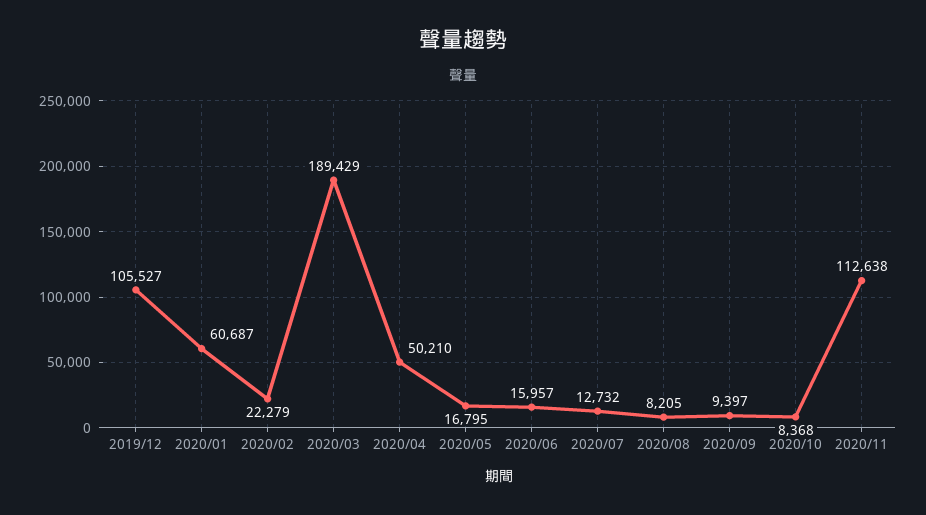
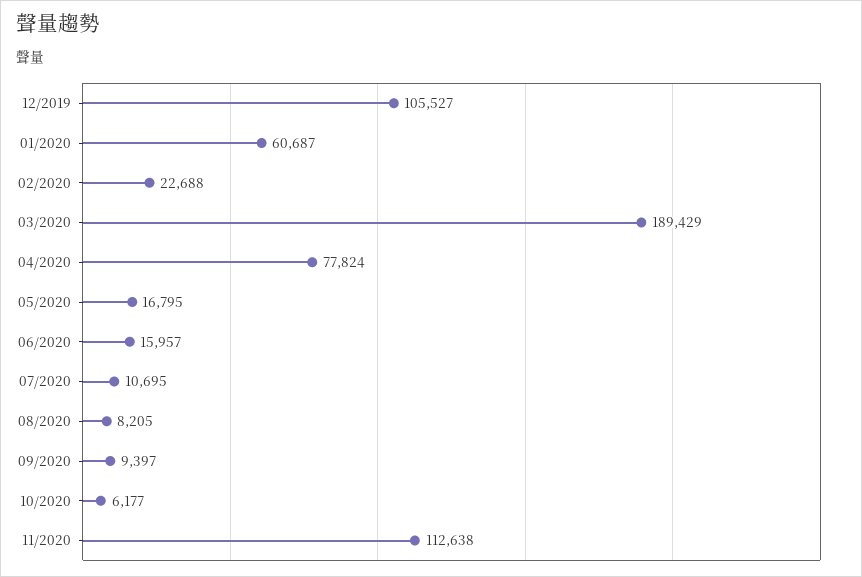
  {
    "2019/12": 105527,
    "2020/01": 60687,
-   "2020/02": 22279,
+   "2020/02": 22688,
    "2020/03": 189429,
-   "2020/04": 50210,
+   "2020/04": 77824,
    "2020/05": 16795,
    "2020/06": 15957,
-   "2020/07": 12732,
+   "2020/07": 10695,
    "2020/08": 8205,
    "2020/09": 9397,
-   "2020/10": 8368,
+   "2020/10": 6177,
    "2020/11": 112638
  }

